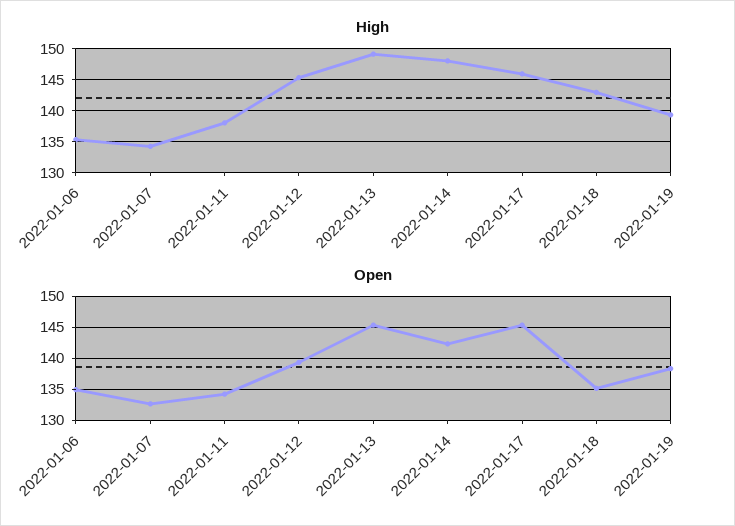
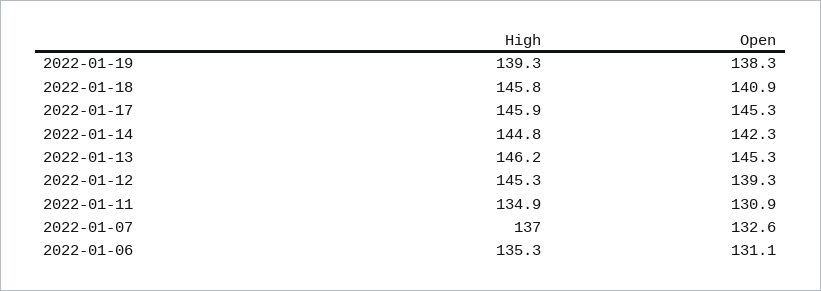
  {
    "High": {
      "2022-01-06": 135.3,
-     "2022-01-07": 134,
+     "2022-01-07": 137,
-     "2022-01-11": 138,
+     "2022-01-11": 134.9,
      "2022-01-12": 145.3,
-     "2022-01-13": 149,
+     "2022-01-13": 146.2,
-     "2022-01-14": 148,
+     "2022-01-14": 144.8,
      "2022-01-17": 145.9,
-     "2022-01-18": 143,
+     "2022-01-18": 145.8,
      "2022-01-19": 139.3
    },
    "Open": {
-     "2022-01-06": 135,
+     "2022-01-06": 131.1,
      "2022-01-07": 132.6,
-     "2022-01-11": 134,
+     "2022-01-11": 130.9,
      "2022-01-12": 139.3,
      "2022-01-13": 145.3,
      "2022-01-14": 142.3,
      "2022-01-17": 145.3,
-     "2022-01-18": 135,
+     "2022-01-18": 140.9,
      "2022-01-19": 138.3
    }
  }

